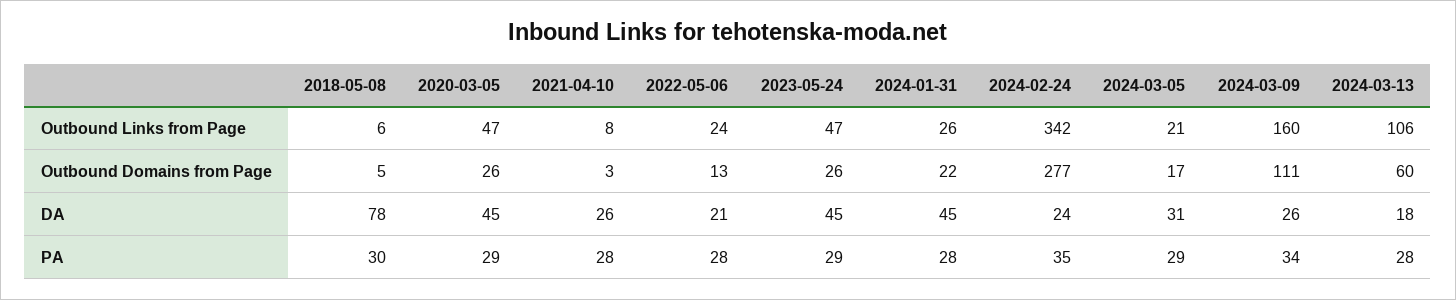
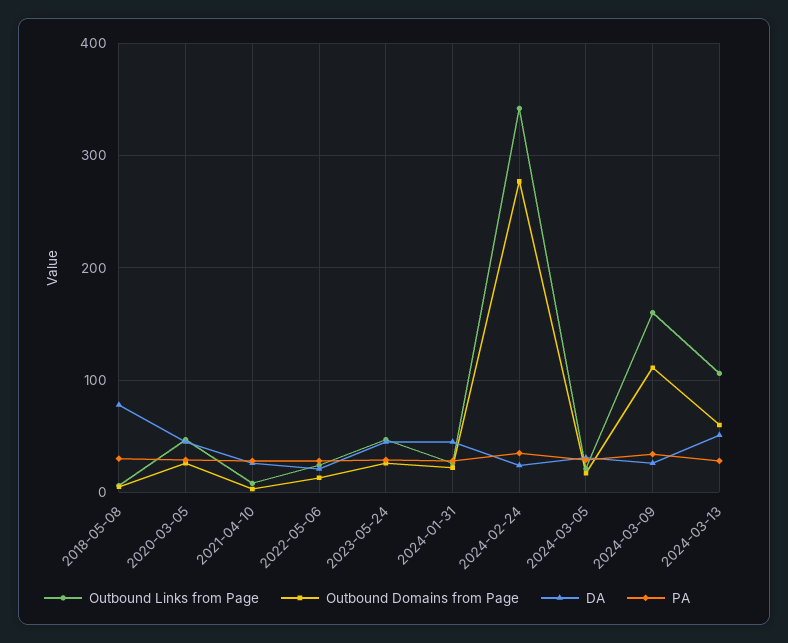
  {
    "Outbound Links from Page": {
      "2018-05-08": 6,
      "2020-03-05": 47,
      "2021-04-10": 8,
      "2022-05-06": 24,
      "2023-05-24": 47,
      "2024-01-31": 26,
      "2024-02-24": 342,
      "2024-03-05": 21,
      "2024-03-09": 160,
      "2024-03-13": 106
    },
    "Outbound Domains from Page": {
      "2018-05-08": 5,
      "2020-03-05": 26,
      "2021-04-10": 3,
      "2022-05-06": 13,
      "2023-05-24": 26,
      "2024-01-31": 22,
      "2024-02-24": 277,
      "2024-03-05": 17,
      "2024-03-09": 111,
      "2024-03-13": 60
    },
    "DA": {
      "2018-05-08": 78,
      "2020-03-05": 45,
      "2021-04-10": 26,
      "2022-05-06": 21,
      "2023-05-24": 45,
      "2024-01-31": 45,
      "2024-02-24": 24,
      "2024-03-05": 31,
      "2024-03-09": 26,
-     "2024-03-13": 18
+     "2024-03-13": 50
    },
    "PA": {
      "2018-05-08": 30,
      "2020-03-05": 29,
      "2021-04-10": 28,
      "2022-05-06": 28,
      "2023-05-24": 29,
      "2024-01-31": 28,
      "2024-02-24": 35,
      "2024-03-05": 29,
      "2024-03-09": 34,
      "2024-03-13": 28
    }
  }

